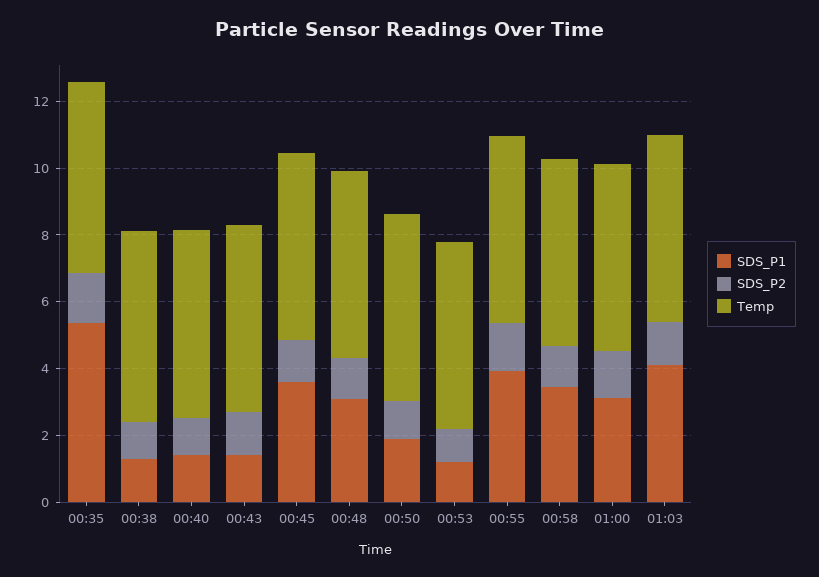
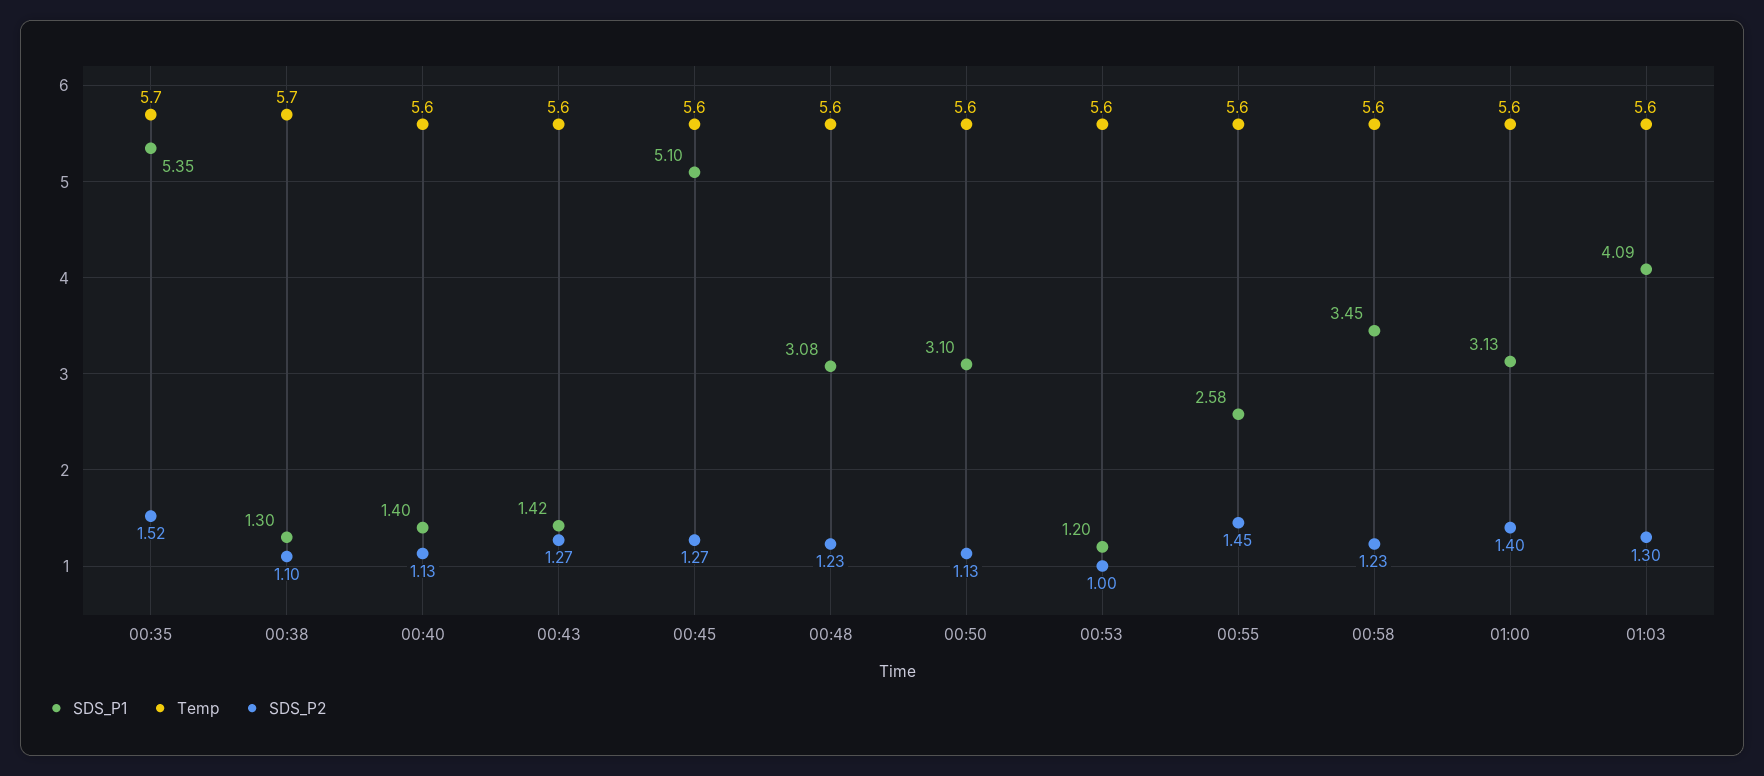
  {
    "SDS_P1": {
      "00:35": 5.35,
      "00:38": 1.3,
      "00:40": 1.4,
      "00:43": 1.42,
-     "00:45": 3.5,
+     "00:45": 5.1,
      "00:48": 3.08,
-     "00:50": 2,
+     "00:50": 3.1,
      "00:53": 1.2,
-     "00:55": 4,
+     "00:55": 2.58,
      "00:58": 3.45,
      "01:00": 3.13,
      "01:03": 4.09
    },
    "SDS_P2": {
      "00:35": 1.52,
      "00:38": 1.1,
      "00:40": 1.13,
      "00:43": 1.27,
      "00:45": 1.27,
      "00:48": 1.23,
      "00:50": 1.13,
      "00:53": 1,
      "00:55": 1.45,
      "00:58": 1.23,
      "01:00": 1.4,
      "01:03": 1.3
    },
    "Temp": {
      "00:35": 5.7,
      "00:38": 5.7,
      "00:40": 5.6,
      "00:43": 5.6,
      "00:45": 5.6,
      "00:48": 5.6,
      "00:50": 5.6,
      "00:53": 5.6,
      "00:55": 5.6,
      "00:58": 5.6,
      "01:00": 5.6,
      "01:03": 5.6
    }
  }

